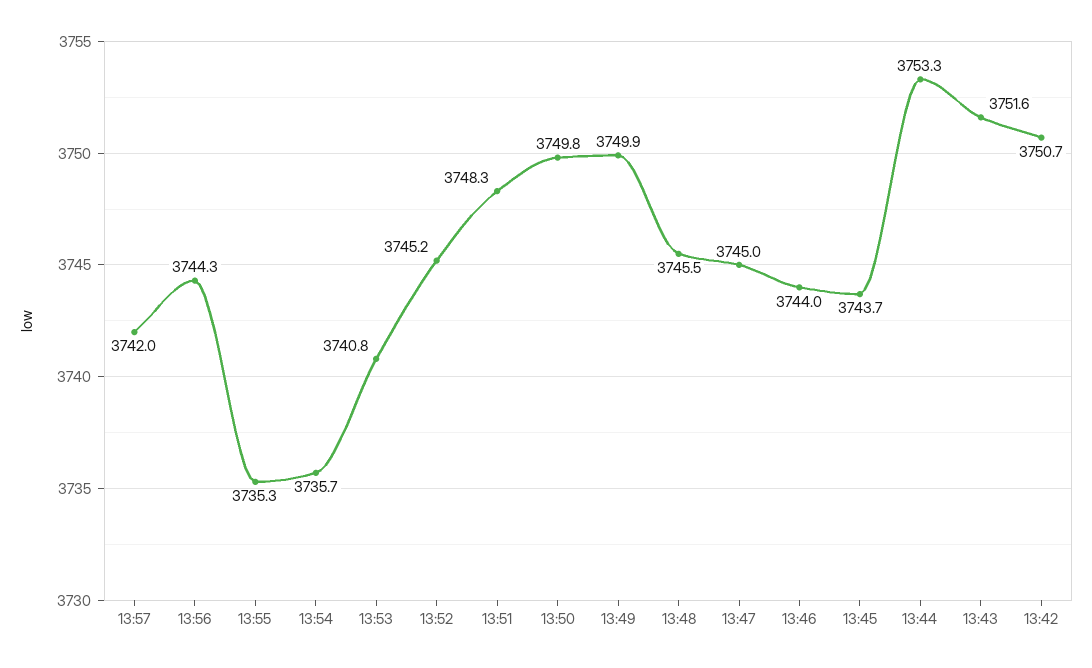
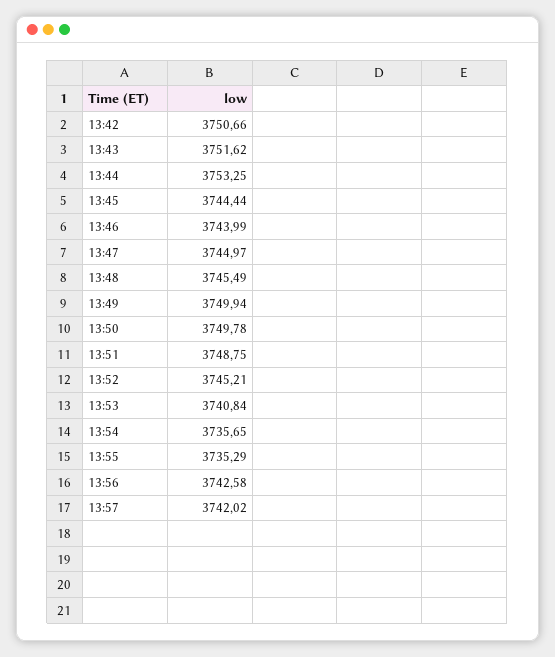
  {
    "13:57": 3742.02,
-   "13:56": 3744.3,
+   "13:56": 3742.58,
    "13:55": 3735.29,
    "13:54": 3735.65,
    "13:53": 3740.84,
    "13:52": 3745.21,
-   "13:51": 3748.3,
+   "13:51": 3748.75,
    "13:50": 3749.78,
    "13:49": 3749.94,
    "13:48": 3745.49,
    "13:47": 3744.97,
    "13:46": 3743.99,
-   "13:45": 3743.7,
+   "13:45": 3744.44,
    "13:44": 3753.25,
    "13:43": 3751.62,
    "13:42": 3750.66
  }

